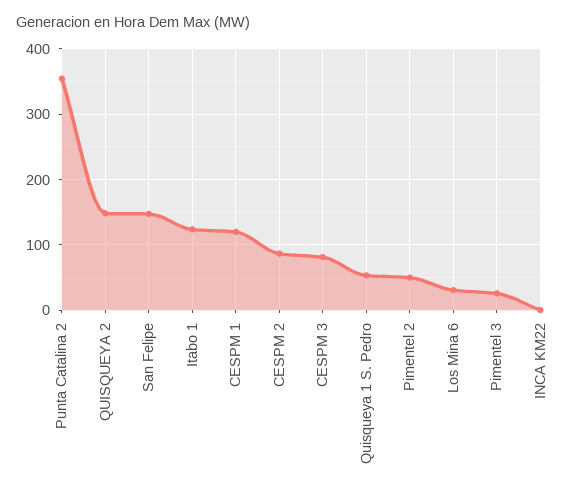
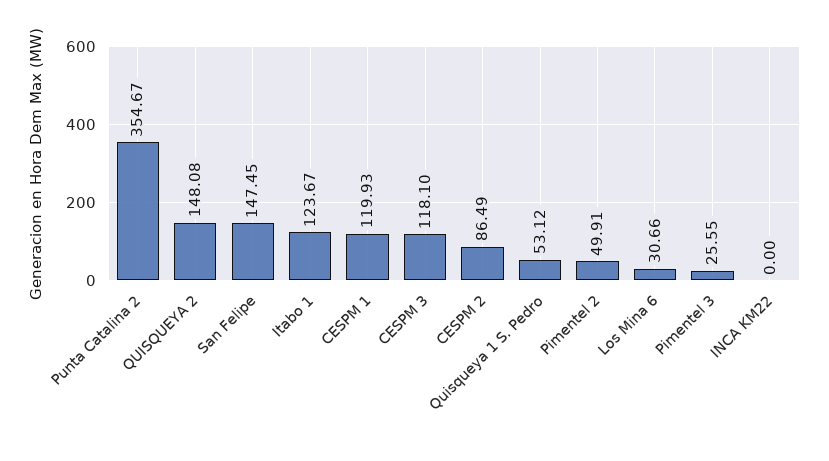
  {
    "Punta Catalina 2": 354.67,
    "QUISQUEYA 2": 148.08,
    "San Felipe": 147.45,
    "Itabo 1": 123.67,
    "CESPM 1": 119.93,
    "CESPM 2": 86.49,
-   "CESPM 3": 80,
+   "CESPM 3": 118.1,
    "Quisqueya 1 S. Pedro": 53.12,
    "Pimentel 2": 49.91,
    "Los Mina 6": 30.66,
    "Pimentel 3": 25.55,
    "INCA KM22": 0
  }

